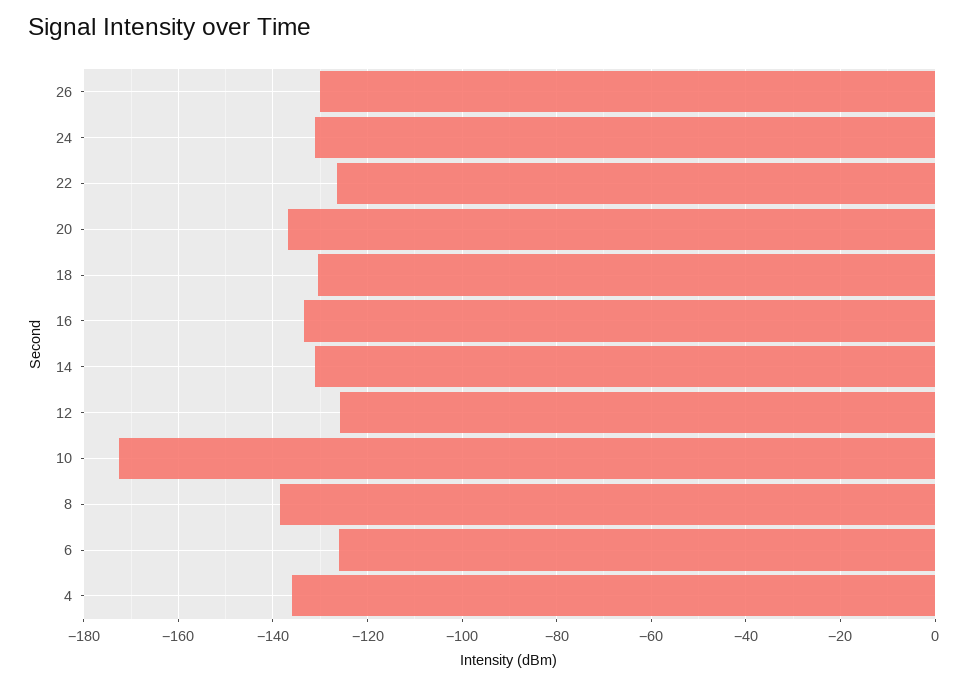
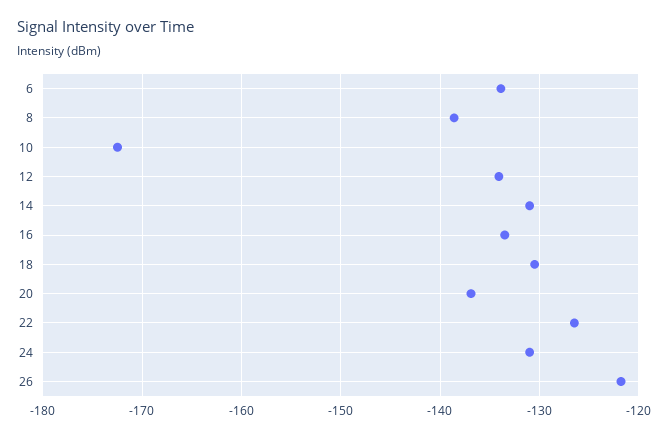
  {
-   "26": -130,
+   "26": -122,
    "24": -131,
    "22": -127,
    "20": -137,
    "18": -131,
    "16": -134,
    "14": -131,
-   "12": -126,
+   "12": -134,
    "10": -173,
    "8": -139,
-   "6": -126,
+   "6": -134
-   "4": -136
  }

